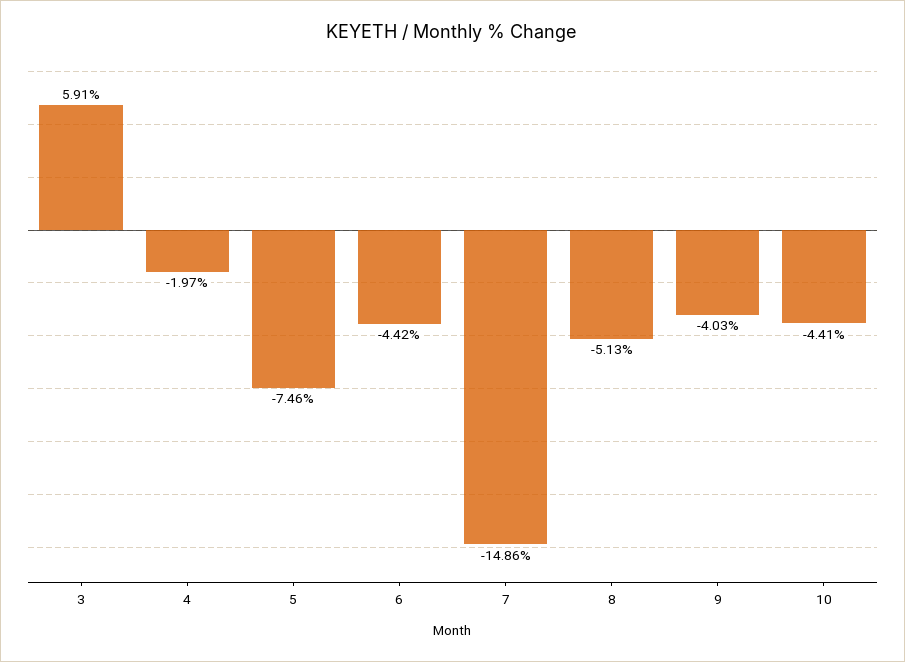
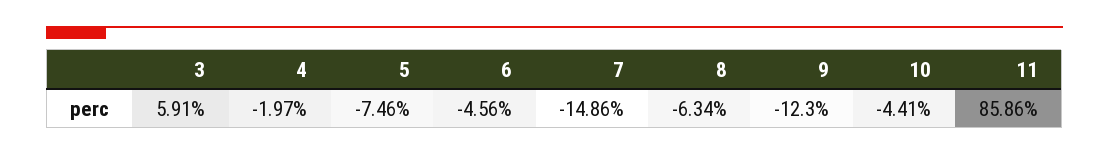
  {
    "3": 5.91,
    "4": -1.97,
    "5": -7.46,
-   "6": -4.42,
+   "6": -4.56,
    "7": -14.86,
-   "8": -5.13,
+   "8": -6.34,
-   "9": -4.03,
+   "9": -12.3,
-   "10": -4.41
+   "10": -4.41,
+   "11": 85.86
  }

